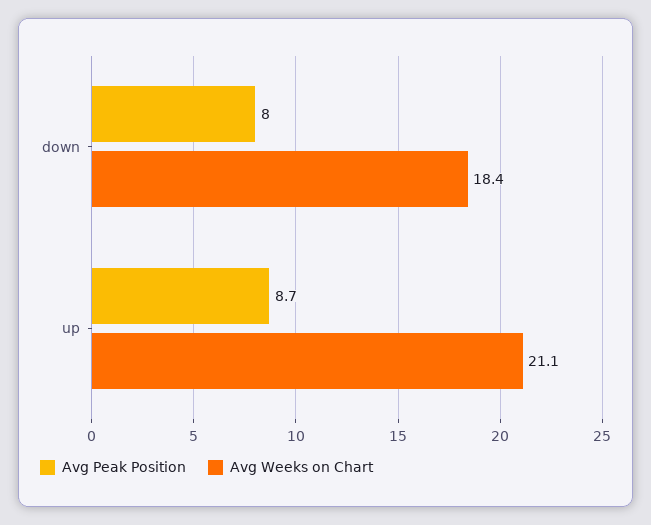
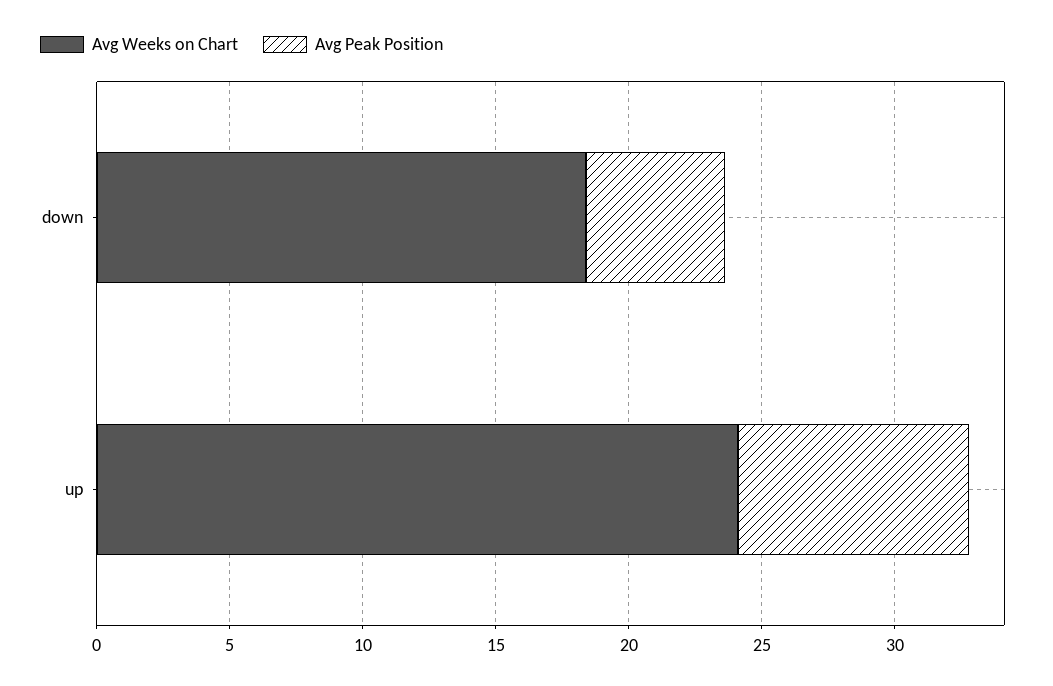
  {
    "Avg Peak Position": {
-     "down": 8,
+     "down": 5,
      "up": 8.7
    },
    "Avg Weeks on Chart": {
      "down": 18.4,
-     "up": 21.1
+     "up": 24
    }
  }

